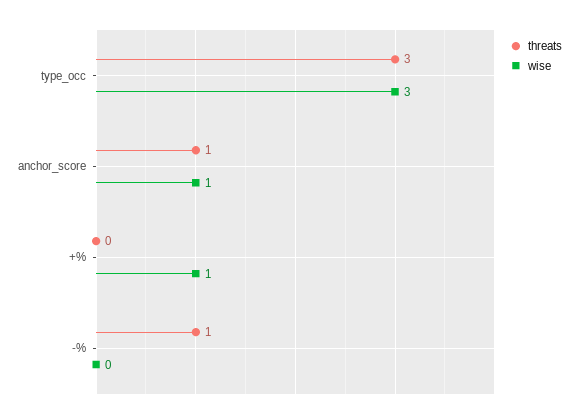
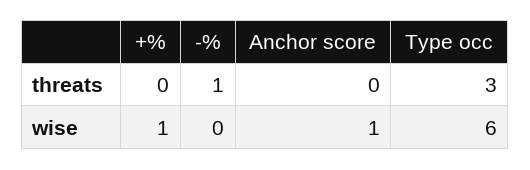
  {
    "threats": {
      "type_occ": 3,
-     "anchor_score": 1,
+     "anchor_score": 0,
      "+%": 0,
      "-%": 1
    },
    "wise": {
-     "type_occ": 3,
+     "type_occ": 6,
      "anchor_score": 1,
      "+%": 1,
      "-%": 0
    }
  }

